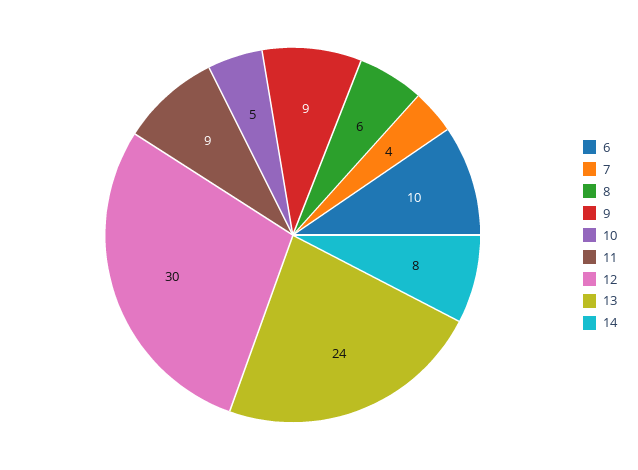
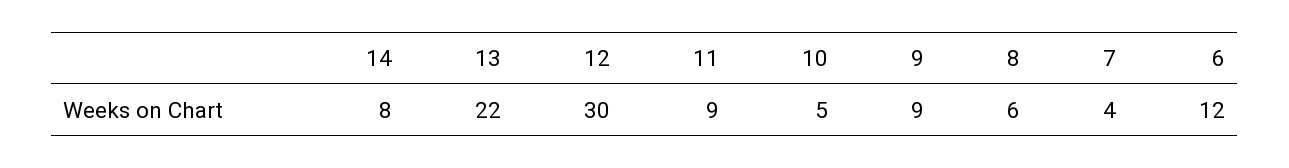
  {
-   "6": 10,
+   "6": 12,
    "7": 4,
    "8": 6,
    "9": 9,
    "10": 5,
    "11": 9,
    "12": 30,
-   "13": 24,
+   "13": 22,
    "14": 8
  }

